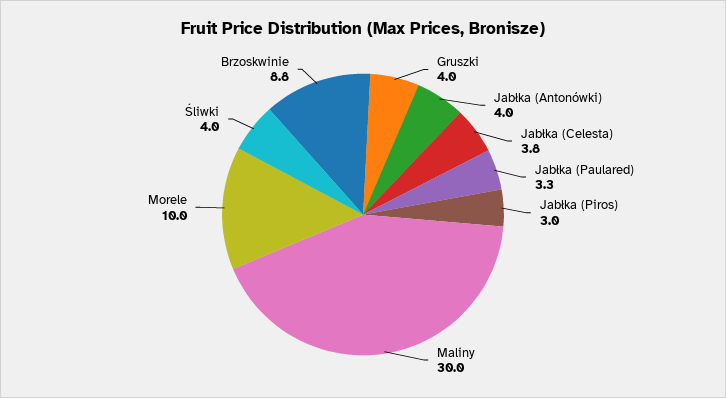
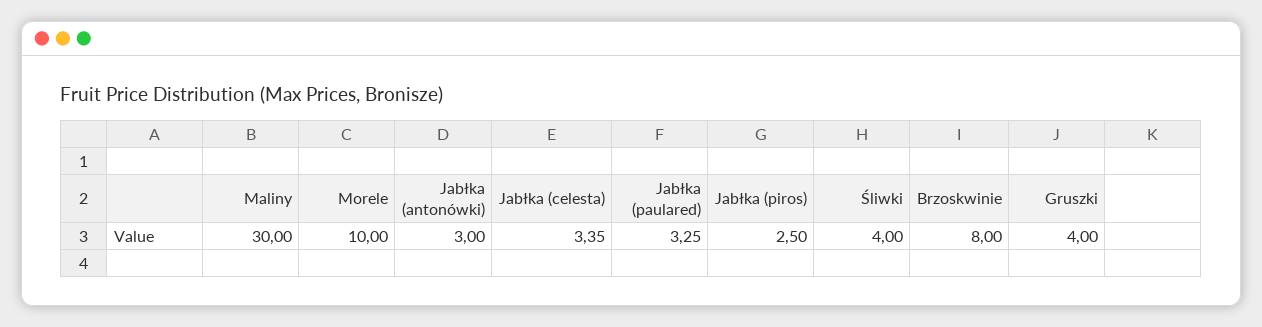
  {
    "Gruszki": 4,
-   "Jabłka (Antonówki)": 4,
+   "Jabłka (Antonówki)": 3,
-   "Jabłka (Celesta)": 3.8,
+   "Jabłka (Celesta)": 3.35,
    "Jabłka (Paulared)": 3.25,
-   "Jabłka (Piros)": 3,
+   "Jabłka (Piros)": 2.5,
    "Maliny": 30,
    "Morele": 10,
    "Śliwki": 4,
-   "Brzoskwinie": 8.8
+   "Brzoskwinie": 8
  }

